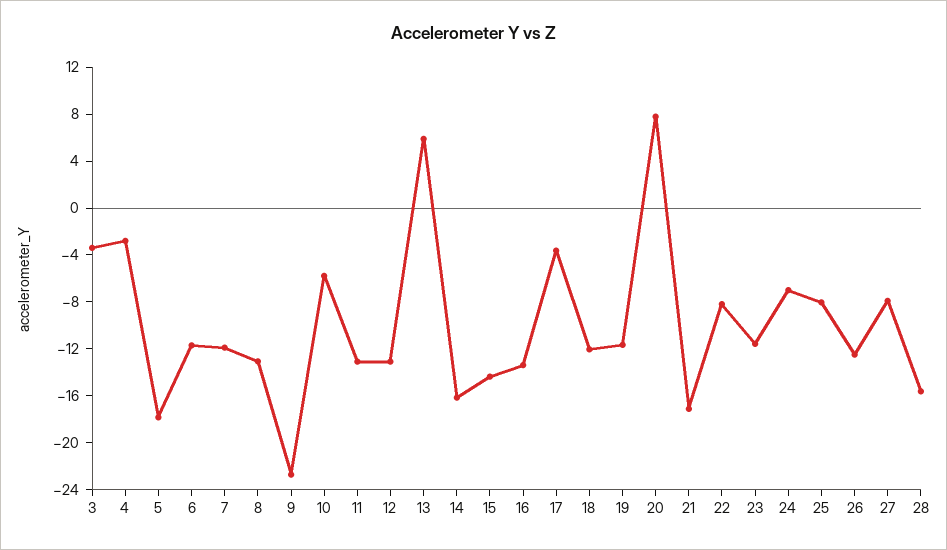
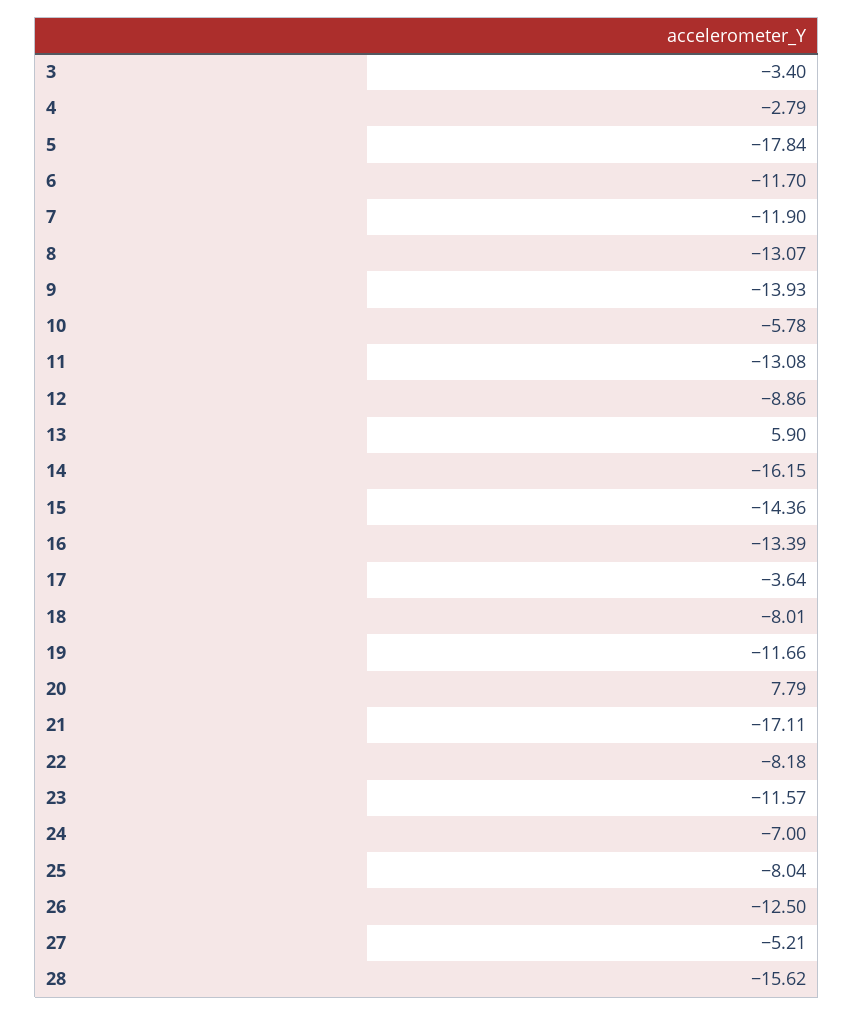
  {
    "3": -3.4,
    "4": -2.79,
    "5": -17.84,
    "6": -11.7,
    "7": -11.9,
    "8": -13.07,
-   "9": -23,
+   "9": -13.93,
    "10": -5.78,
    "11": -13.08,
-   "12": -13,
+   "12": -8.86,
    "13": 5.9,
    "14": -16.15,
    "15": -14.36,
    "16": -13.39,
    "17": -3.64,
-   "18": -12,
+   "18": -8.01,
    "19": -11.66,
    "20": 7.79,
    "21": -17.11,
    "22": -8.18,
    "23": -11.57,
    "24": -7,
    "25": -8.04,
    "26": -12.5,
-   "27": -8,
+   "27": -5.21,
    "28": -15.62
  }

